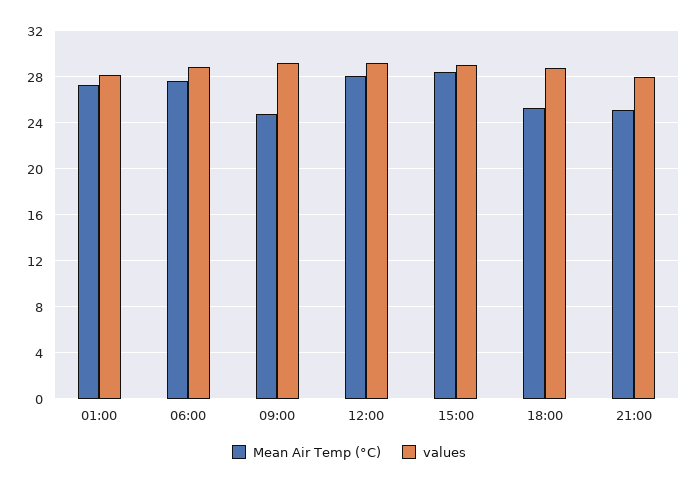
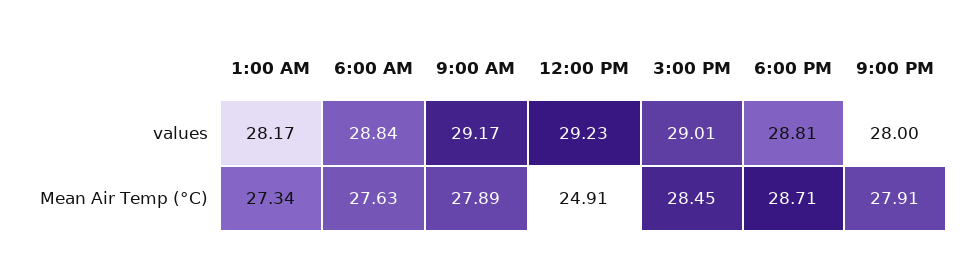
  {
    "Mean Air Temp (°C)": {
      "01:00": 27.34,
      "06:00": 27.63,
-     "09:00": 25,
+     "09:00": 27.89,
-     "12:00": 28,
+     "12:00": 24.91,
      "15:00": 28.45,
-     "18:00": 25,
+     "18:00": 28.71,
-     "21:00": 25
+     "21:00": 27.91
    },
    "values": {
      "01:00": 28.17,
      "06:00": 28.84,
      "09:00": 29.17,
      "12:00": 29.23,
      "15:00": 29.01,
      "18:00": 28.81,
      "21:00": 28
    }
  }

